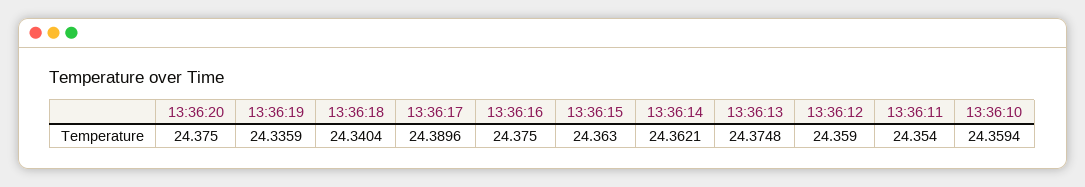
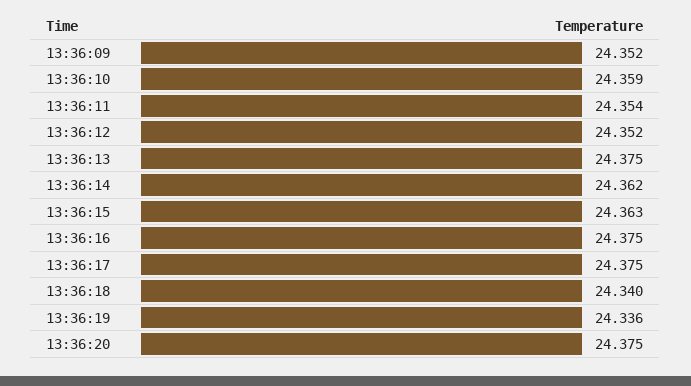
  {
    "13:36:20": 24.375,
    "13:36:19": 24.3359,
    "13:36:18": 24.3404,
-   "13:36:17": 24.3896,
+   "13:36:17": 24.375,
    "13:36:16": 24.375,
    "13:36:15": 24.363,
    "13:36:14": 24.3621,
    "13:36:13": 24.3748,
-   "13:36:12": 24.359,
+   "13:36:12": 24.352,
    "13:36:11": 24.354,
-   "13:36:10": 24.3594
+   "13:36:10": 24.3594,
+   "13:36:09": 24.352
  }

